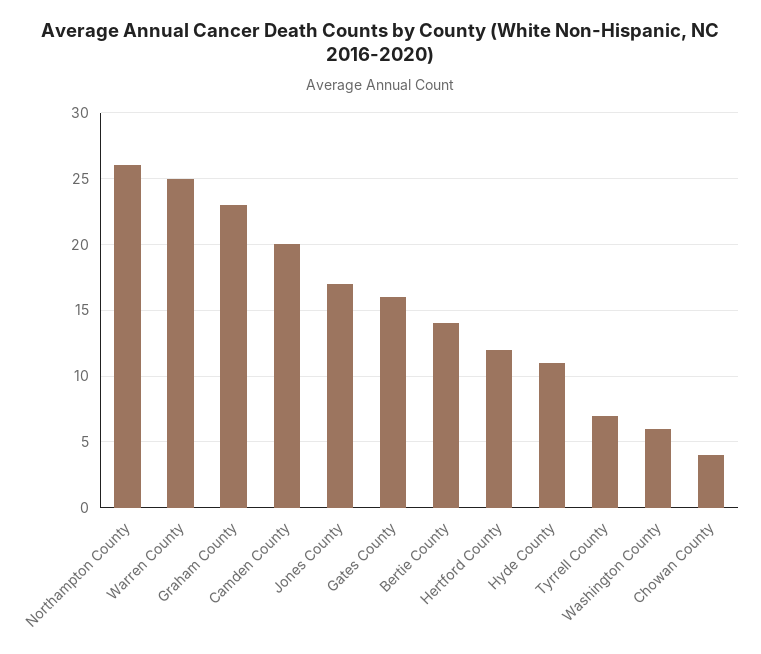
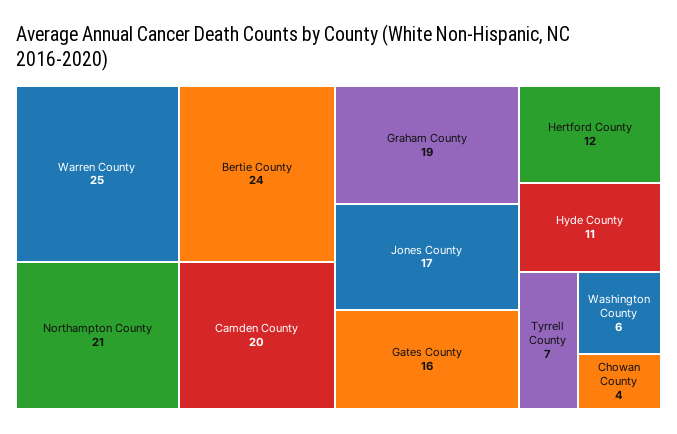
  {
-   "Northampton County": 26,
+   "Northampton County": 21,
    "Warren County": 25,
-   "Graham County": 23,
+   "Graham County": 19,
    "Camden County": 20,
    "Jones County": 17,
    "Gates County": 16,
-   "Bertie County": 14,
+   "Bertie County": 24,
    "Hertford County": 12,
    "Hyde County": 11,
    "Tyrrell County": 7,
    "Washington County": 6,
    "Chowan County": 4
  }

